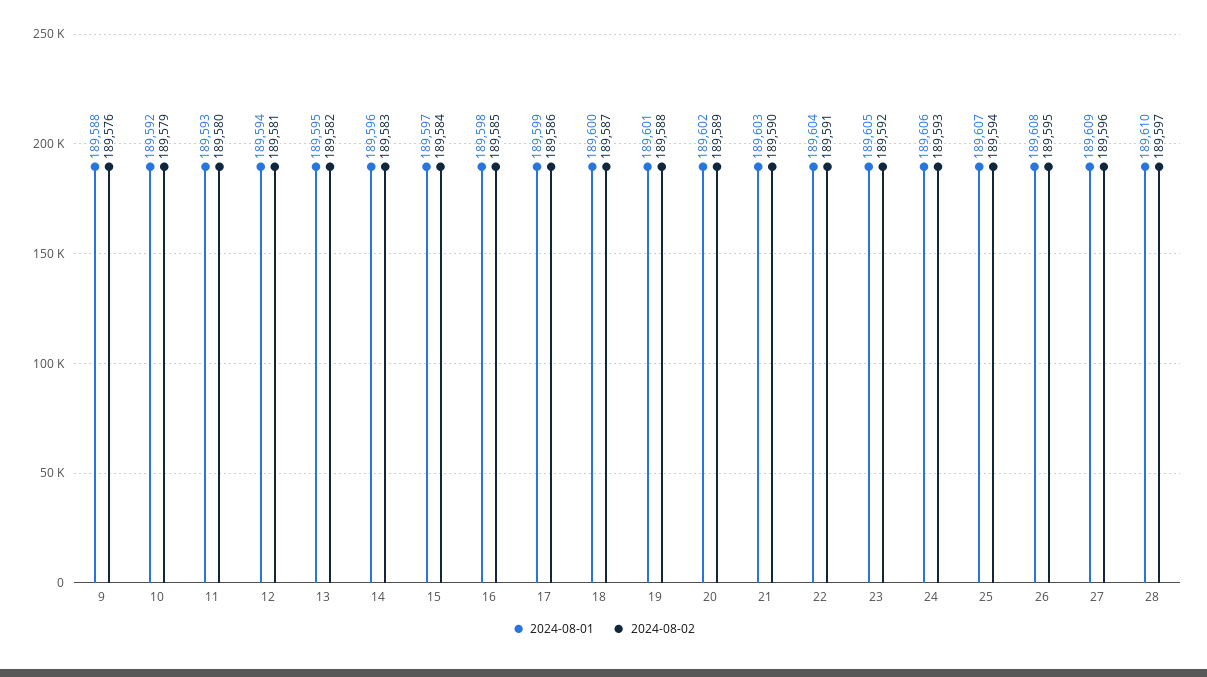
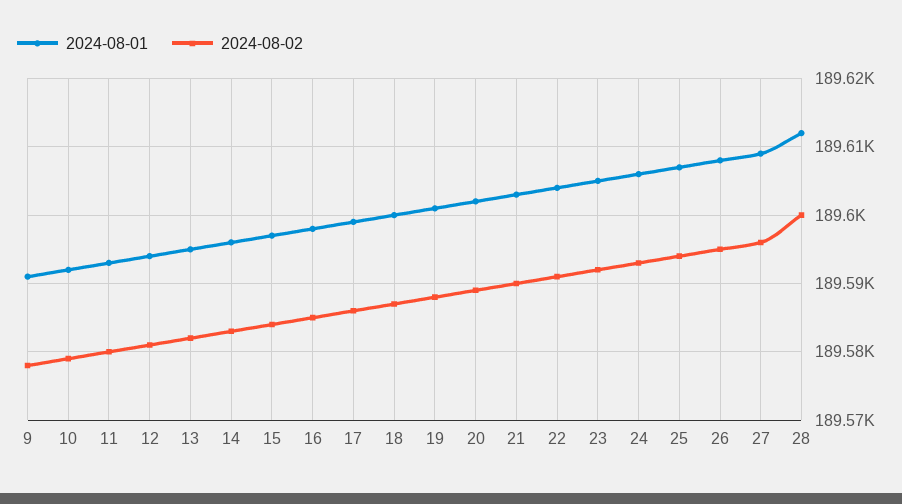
  {
    "2024-08-01": {
-     "9": 189588,
+     "9": 189591,
      "10": 189592,
      "11": 189593,
      "12": 189594,
      "13": 189595,
      "14": 189596,
      "15": 189597,
      "16": 189598,
      "17": 189599,
      "18": 189600,
      "19": 189601,
      "20": 189602,
      "21": 189603,
      "22": 189604,
      "23": 189605,
      "24": 189606,
      "25": 189607,
      "26": 189608,
      "27": 189609,
-     "28": 189610
+     "28": 189612
    },
    "2024-08-02": {
-     "9": 189576,
+     "9": 189578,
      "10": 189579,
      "11": 189580,
      "12": 189581,
      "13": 189582,
      "14": 189583,
      "15": 189584,
      "16": 189585,
      "17": 189586,
      "18": 189587,
      "19": 189588,
      "20": 189589,
      "21": 189590,
      "22": 189591,
      "23": 189592,
      "24": 189593,
      "25": 189594,
      "26": 189595,
      "27": 189596,
-     "28": 189597
+     "28": 189600
    }
  }

